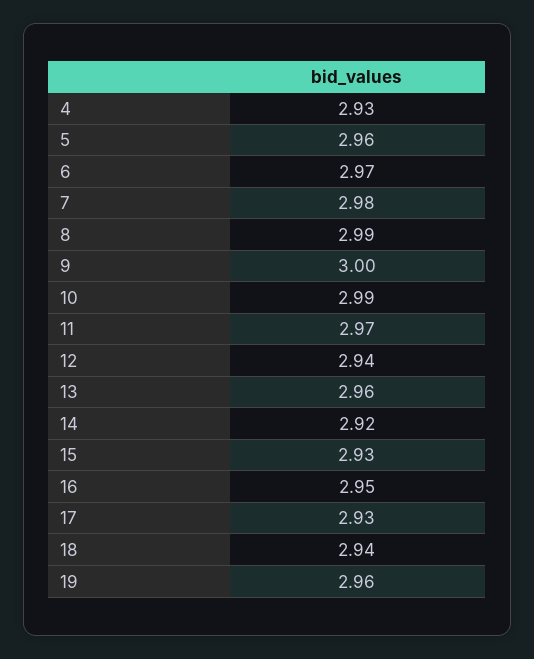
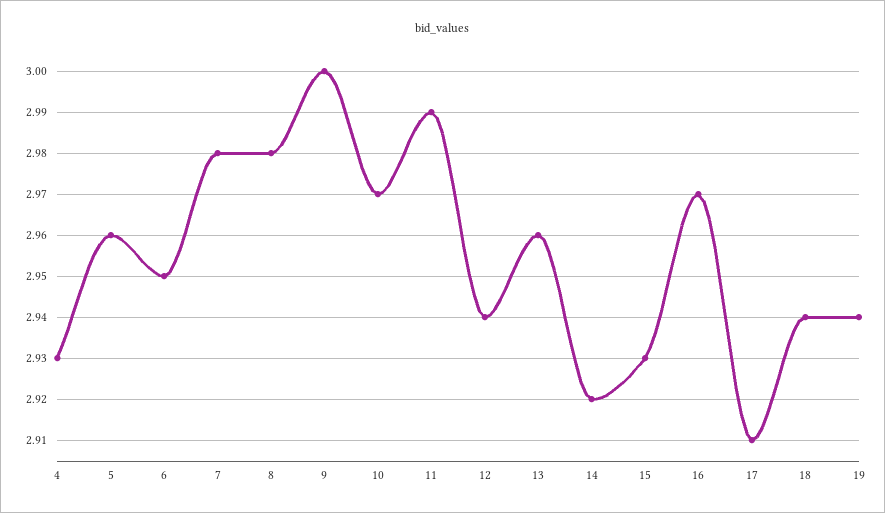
  {
    "4": 2.93,
    "5": 2.96,
-   "6": 2.97,
+   "6": 2.95,
    "7": 2.98,
-   "8": 2.99,
+   "8": 2.98,
    "9": 3,
-   "10": 2.99,
+   "10": 2.97,
-   "11": 2.97,
+   "11": 2.99,
    "12": 2.94,
    "13": 2.96,
    "14": 2.92,
    "15": 2.93,
-   "16": 2.95,
+   "16": 2.97,
-   "17": 2.93,
+   "17": 2.91,
    "18": 2.94,
-   "19": 2.96
+   "19": 2.94
  }

